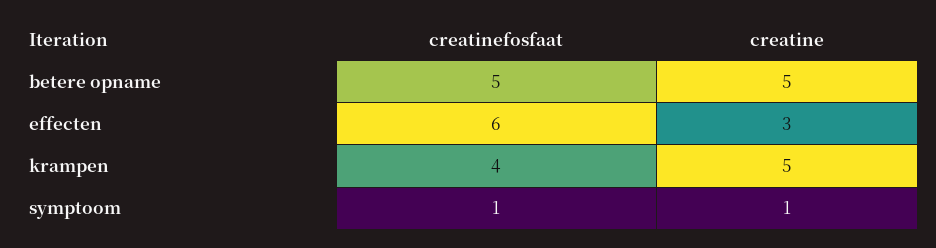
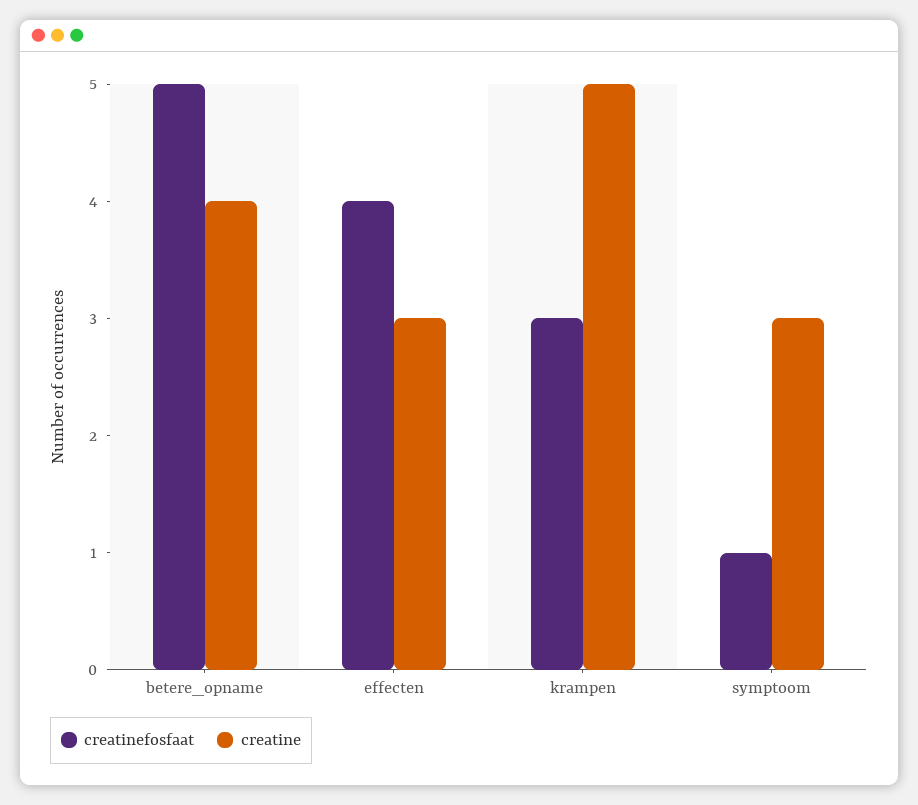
  {
    "creatinefosfaat": {
      "betere opname": 5,
-     "effecten": 6,
+     "effecten": 4,
-     "krampen": 4,
+     "krampen": 3,
      "symptoom": 1
    },
    "creatine": {
-     "betere opname": 5,
+     "betere opname": 4,
      "effecten": 3,
      "krampen": 5,
-     "symptoom": 1
+     "symptoom": 3
    }
  }

